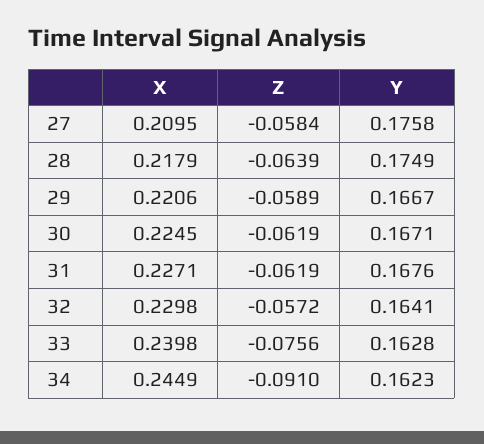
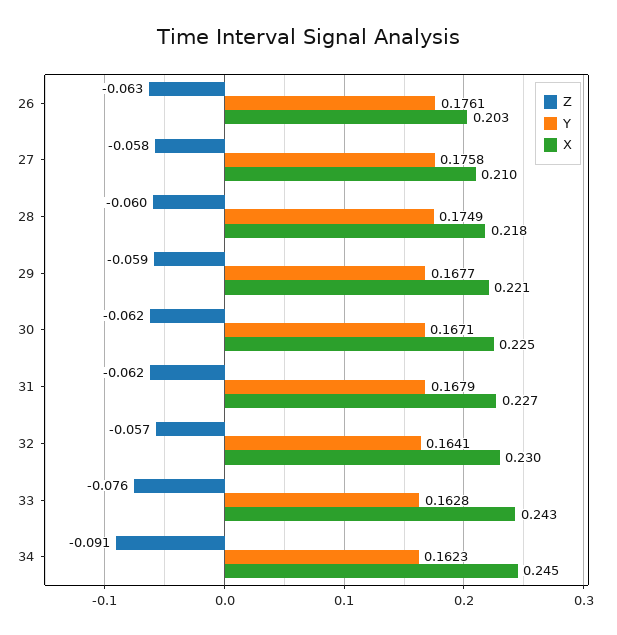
  {
    "X": {
      "27": 0.2095,
      "28": 0.2179,
      "29": 0.2206,
      "30": 0.2245,
      "31": 0.2271,
      "32": 0.2298,
-     "33": 0.2398,
+     "33": 0.243,
-     "34": 0.2449
+     "34": 0.2449,
+     "26": 0.203
    },
    "Z": {
      "27": -0.0584,
-     "28": -0.0639,
+     "28": -0.06,
      "29": -0.0589,
      "30": -0.0619,
      "31": -0.0619,
      "32": -0.0572,
      "33": -0.0756,
-     "34": -0.091
+     "34": -0.091,
+     "26": -0.063
    },
    "Y": {
      "27": 0.1758,
      "28": 0.1749,
-     "29": 0.1667,
+     "29": 0.1677,
      "30": 0.1671,
-     "31": 0.1676,
+     "31": 0.1679,
      "32": 0.1641,
      "33": 0.1628,
-     "34": 0.1623
+     "34": 0.1623,
+     "26": 0.1761
    }
  }

